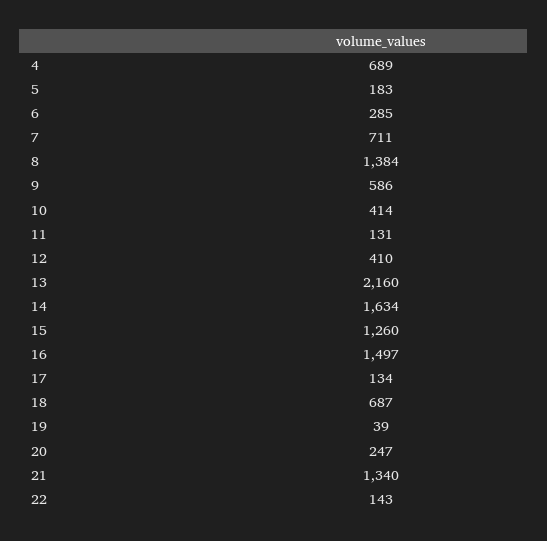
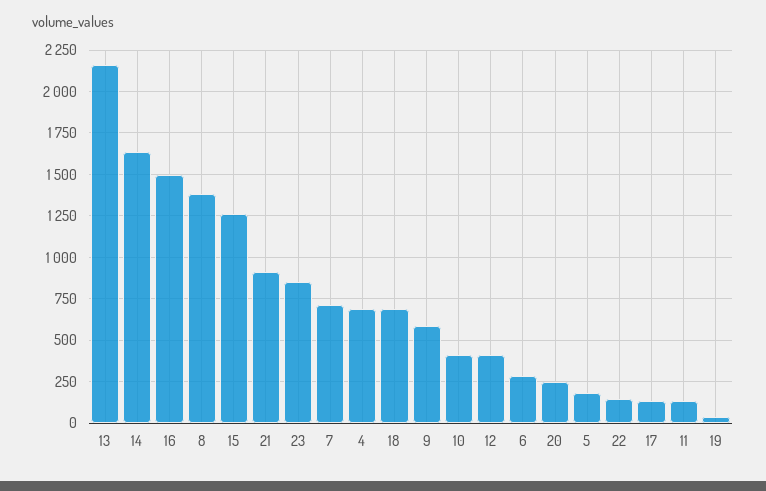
  {
    "4": 689,
    "5": 183,
    "6": 285,
    "7": 711,
    "8": 1384,
    "9": 586,
    "10": 414,
    "11": 131,
    "12": 410,
    "13": 2160,
    "14": 1634,
    "15": 1260,
    "16": 1497,
    "17": 134,
    "18": 687,
    "19": 39,
    "20": 247,
-   "21": 1340,
+   "21": 900,
-   "22": 143
+   "22": 143,
+   "23": 850
  }

